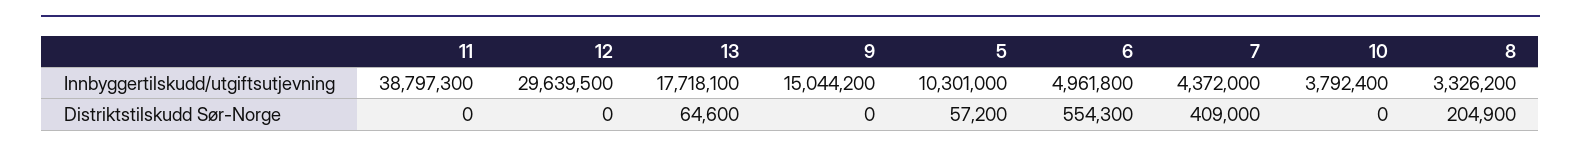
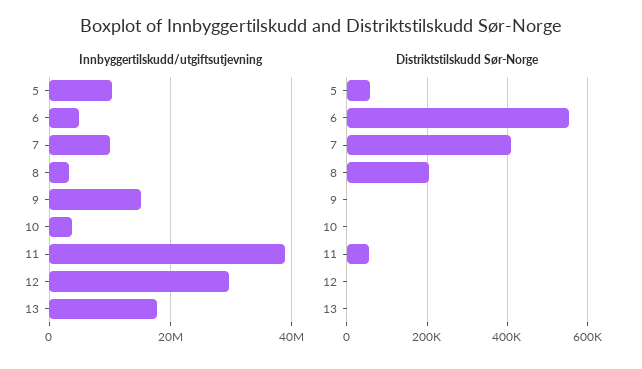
  {
    "Innbyggertilskudd/utgiftsutjevning": {
      "11": 38797300,
      "12": 29639500,
      "13": 17718100,
      "9": 15044200,
      "5": 10301000,
      "6": 4961800,
-     "7": 4372000,
+     "7": 10000000,
      "10": 3792400,
      "8": 3326200
    },
    "Distriktstilskudd Sør-Norge": {
-     "11": 0,
+     "11": 60000,
      "12": 0,
-     "13": 64600,
+     "13": 0,
      "9": 0,
      "5": 57200,
      "6": 554300,
      "7": 409000,
      "10": 0,
      "8": 204900
    }
  }

